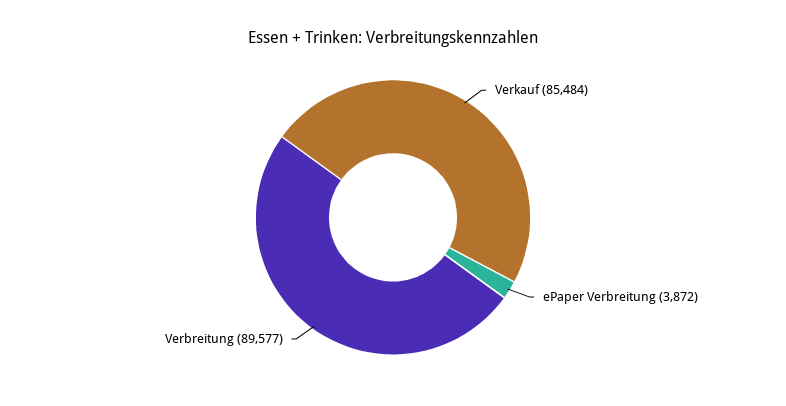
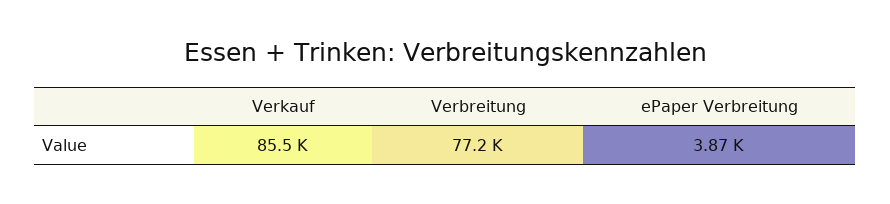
  {
    "Verkauf": 85484,
    "ePaper Verbreitung": 3872,
-   "Verbreitung": 89577
+   "Verbreitung": 77200
  }

